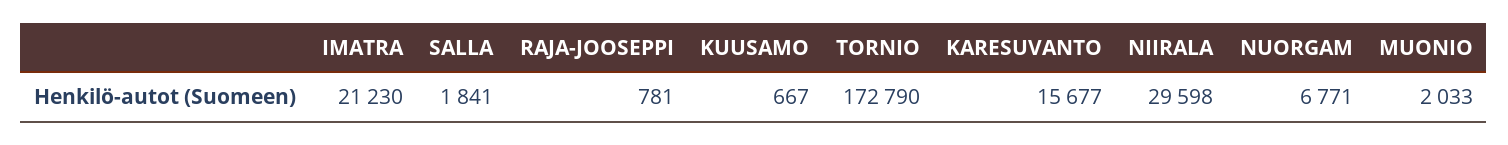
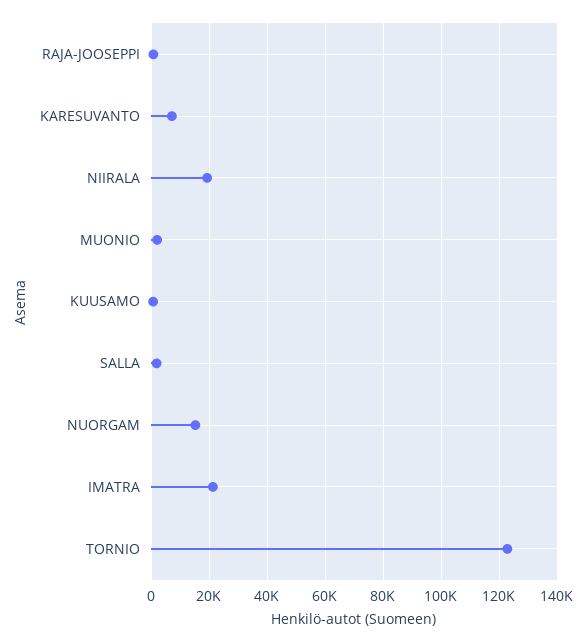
  {
    "IMATRA": 21230,
    "SALLA": 1841,
    "RAJA-JOOSEPPI": 781,
    "KUUSAMO": 667,
-   "TORNIO": 172790,
+   "TORNIO": 122500,
-   "KARESUVANTO": 15677,
+   "KARESUVANTO": 7500,
-   "NIIRALA": 29598,
+   "NIIRALA": 20000,
-   "NUORGAM": 6771,
+   "NUORGAM": 15000,
    "MUONIO": 2033
  }

